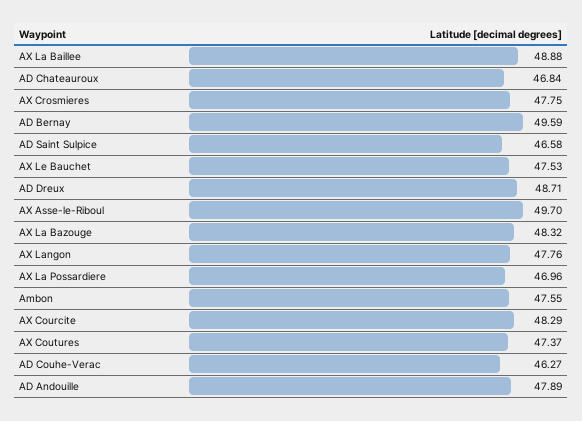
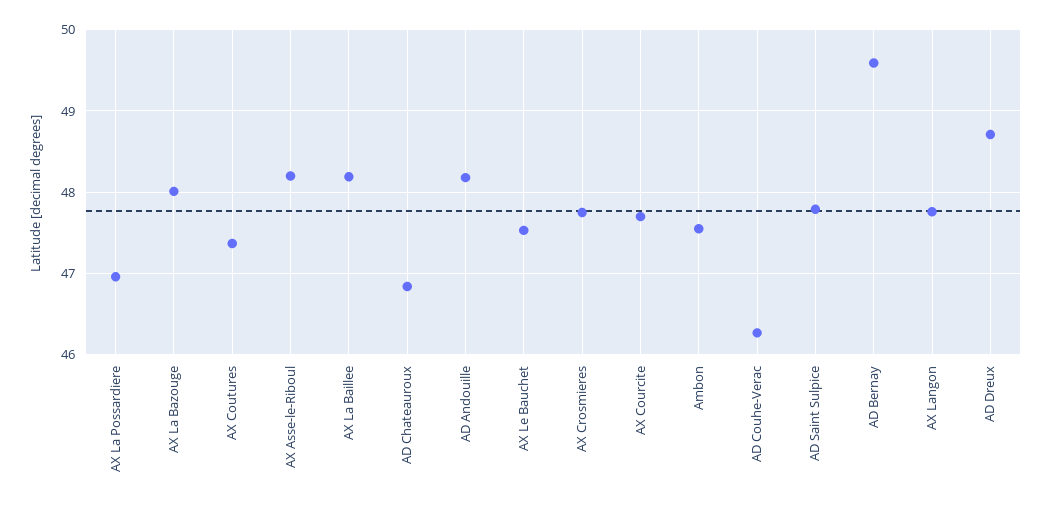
  {
-   "AX La Baillee": 48.88,
+   "AX La Baillee": 48.2,
    "AD Chateauroux": 46.84,
    "AX Crosmieres": 47.75,
    "AD Bernay": 49.59,
-   "AD Saint Sulpice": 46.58,
+   "AD Saint Sulpice": 47.8,
    "AX Le Bauchet": 47.53,
    "AD Dreux": 48.71,
-   "AX Asse-le-Riboul": 49.7,
+   "AX Asse-le-Riboul": 48.2,
-   "AX La Bazouge": 48.32,
+   "AX La Bazouge": 48,
    "AX Langon": 47.76,
    "AX La Possardiere": 46.96,
    "Ambon": 47.55,
-   "AX Courcite": 48.29,
+   "AX Courcite": 47.7,
    "AX Coutures": 47.37,
    "AD Couhe-Verac": 46.27,
-   "AD Andouille": 47.89
+   "AD Andouille": 48.2
  }

